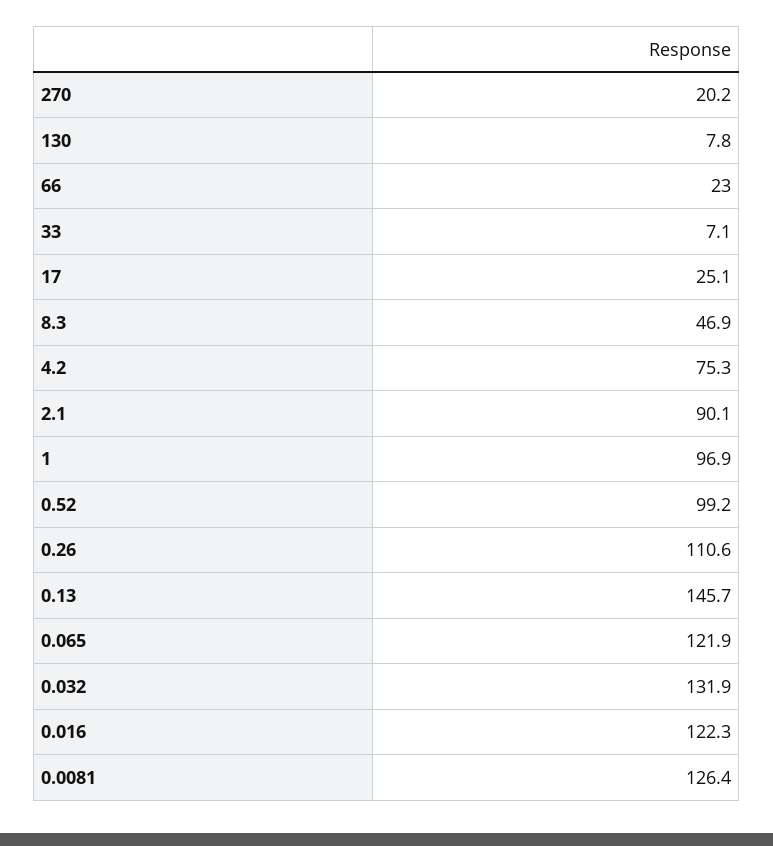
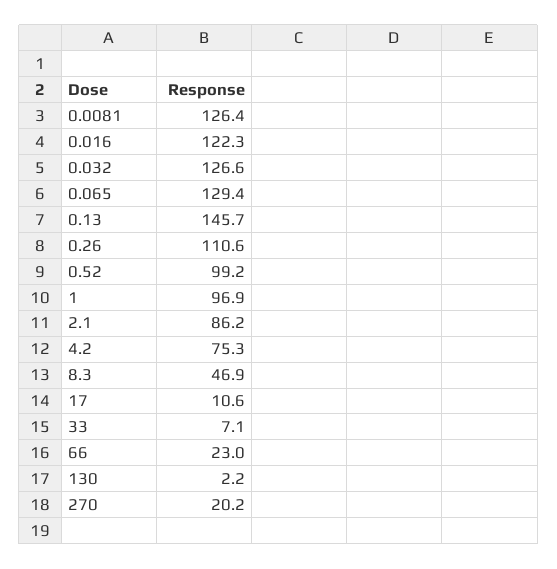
  {
    "270": 20.2,
-   "130": 7.8,
+   "130": 2.2,
    "66": 23,
    "33": 7.1,
-   "17": 25.1,
+   "17": 10.6,
    "8.3": 46.9,
    "4.2": 75.3,
-   "2.1": 90.1,
+   "2.1": 86.2,
    "1": 96.9,
    "0.52": 99.2,
    "0.26": 110.6,
    "0.13": 145.7,
-   "0.065": 121.9,
+   "0.065": 129.4,
-   "0.032": 131.9,
+   "0.032": 126.6,
    "0.016": 122.3,
    "0.0081": 126.4
  }

